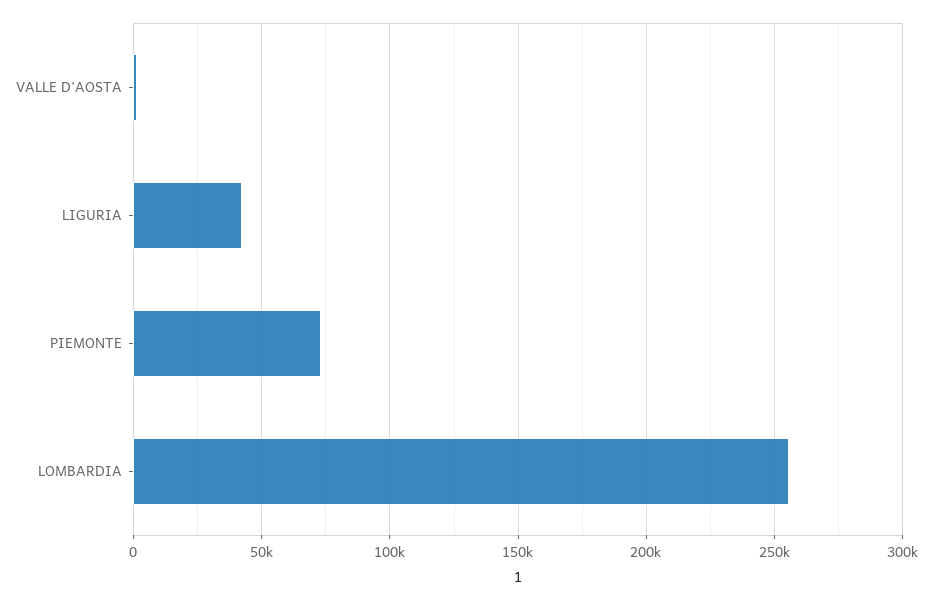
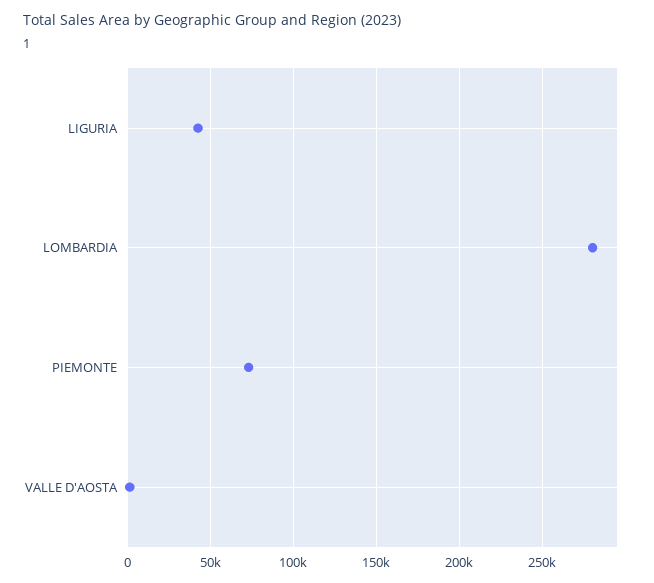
  {
    "VALLE D'AOSTA": 0,
    "LIGURIA": 40000,
    "PIEMONTE": 75000,
-   "LOMBARDIA": 255000
+   "LOMBARDIA": 280000
  }

